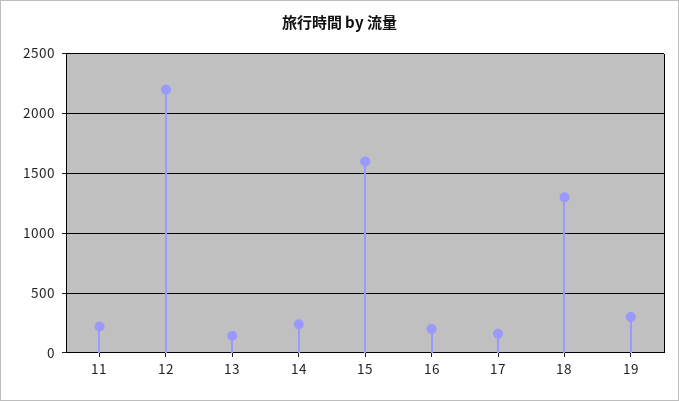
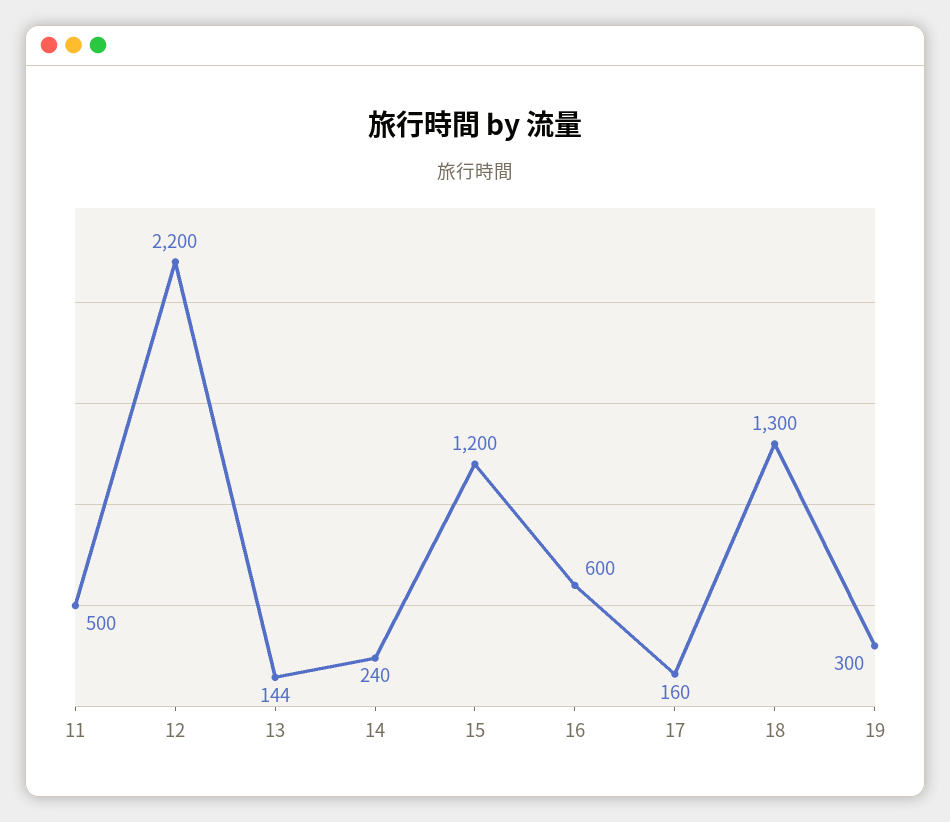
  {
-   "11": 200,
+   "11": 500,
    "12": 2200,
    "13": 144,
    "14": 240,
-   "15": 1600,
+   "15": 1200,
-   "16": 200,
+   "16": 600,
    "17": 160,
    "18": 1300,
    "19": 300
  }

